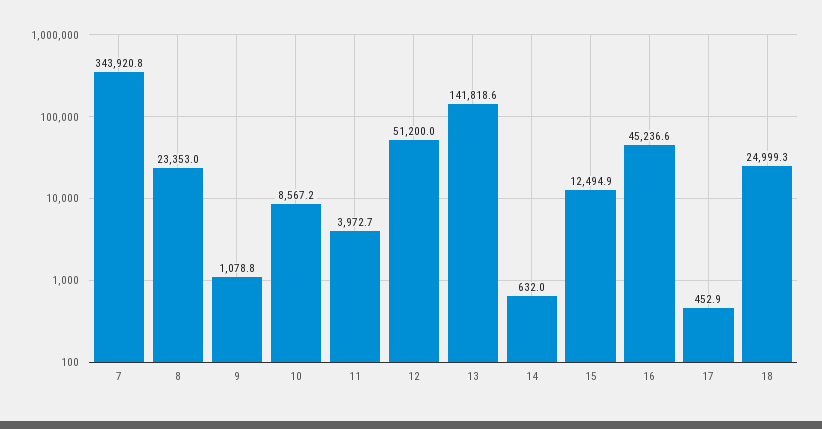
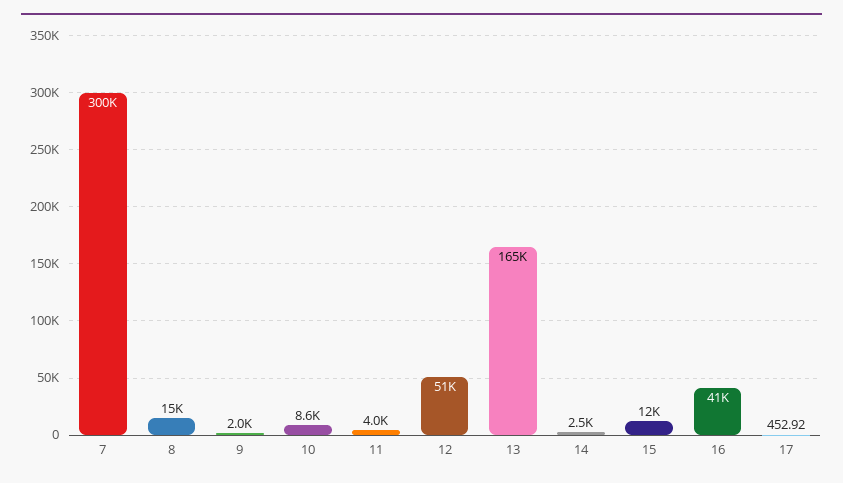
  {
-   "7": 343920.8,
+   "7": 300000,
-   "8": 23353,
+   "8": 15000,
-   "9": 1078.8,
+   "9": 2000,
    "10": 8567.2,
    "11": 3972.7,
    "12": 51200,
-   "13": 141818.6,
+   "13": 165000,
-   "14": 632,
+   "14": 2500,
    "15": 12494.9,
-   "16": 45236.6,
+   "16": 41000,
-   "17": 452.92,
+   "17": 452.92
-   "18": 24999.3
  }

